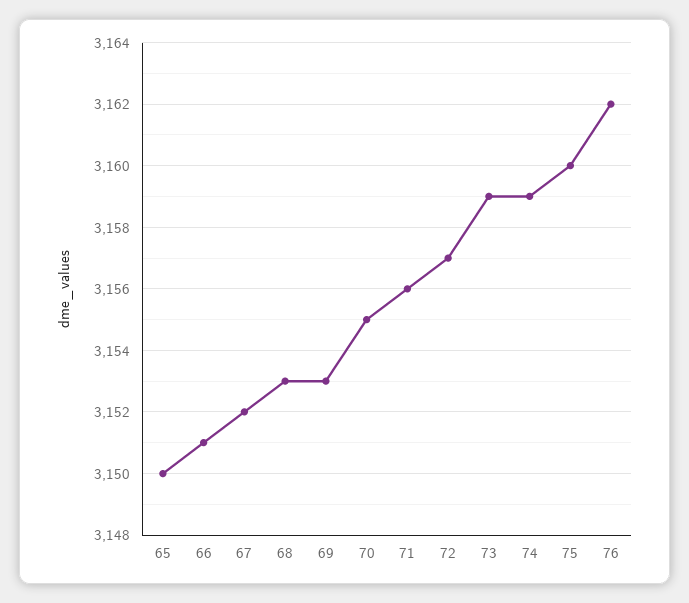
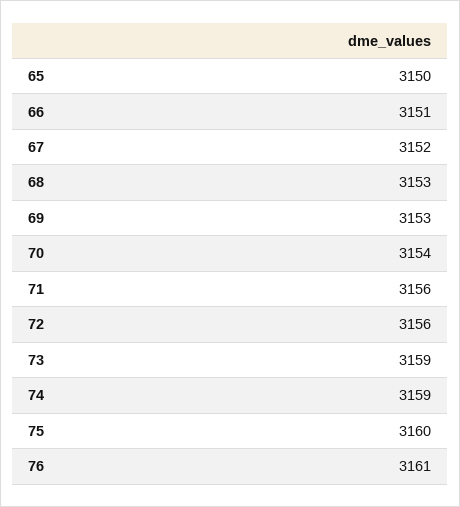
  {
    "65": 3150,
    "66": 3151,
    "67": 3152,
    "68": 3153,
    "69": 3153,
-   "70": 3155,
+   "70": 3154,
    "71": 3156,
-   "72": 3157,
+   "72": 3156,
    "73": 3159,
    "74": 3159,
    "75": 3160,
-   "76": 3162
+   "76": 3161
  }

